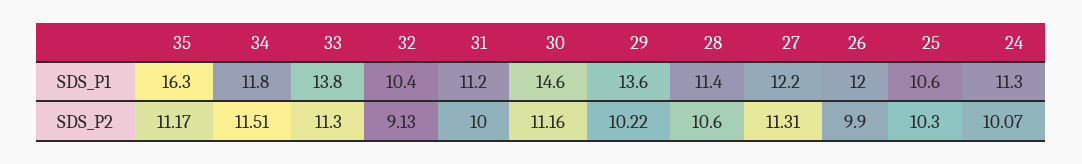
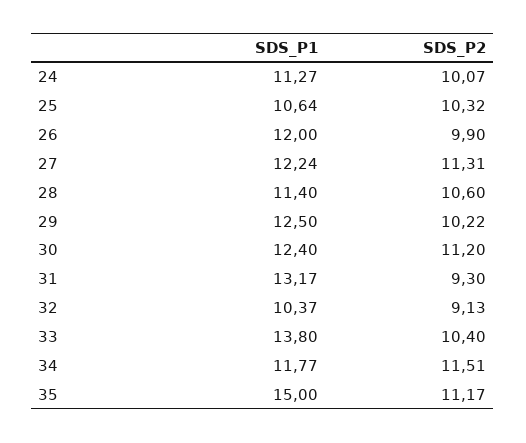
  {
    "35": {
-     "SDS_P1": 16.3,
+     "SDS_P1": 15,
      "SDS_P2": 11.17
    },
    "34": {
      "SDS_P1": 11.77,
      "SDS_P2": 11.51
    },
    "33": {
      "SDS_P1": 13.8,
-     "SDS_P2": 11.3
+     "SDS_P2": 10.4
    },
    "32": {
      "SDS_P1": 10.37,
      "SDS_P2": 9.13
    },
    "31": {
-     "SDS_P1": 11.2,
+     "SDS_P1": 13.17,
-     "SDS_P2": 10
+     "SDS_P2": 9.3
    },
    "30": {
-     "SDS_P1": 14.6,
+     "SDS_P1": 12.4,
-     "SDS_P2": 11.16
+     "SDS_P2": 11.2
    },
    "29": {
-     "SDS_P1": 13.6,
+     "SDS_P1": 12.5,
      "SDS_P2": 10.22
    },
    "28": {
      "SDS_P1": 11.4,
      "SDS_P2": 10.6
    },
    "27": {
      "SDS_P1": 12.24,
      "SDS_P2": 11.31
    },
    "26": {
      "SDS_P1": 12,
      "SDS_P2": 9.9
    },
    "25": {
      "SDS_P1": 10.64,
-     "SDS_P2": 10.3
+     "SDS_P2": 10.32
    },
    "24": {
      "SDS_P1": 11.27,
      "SDS_P2": 10.07
    }
  }

